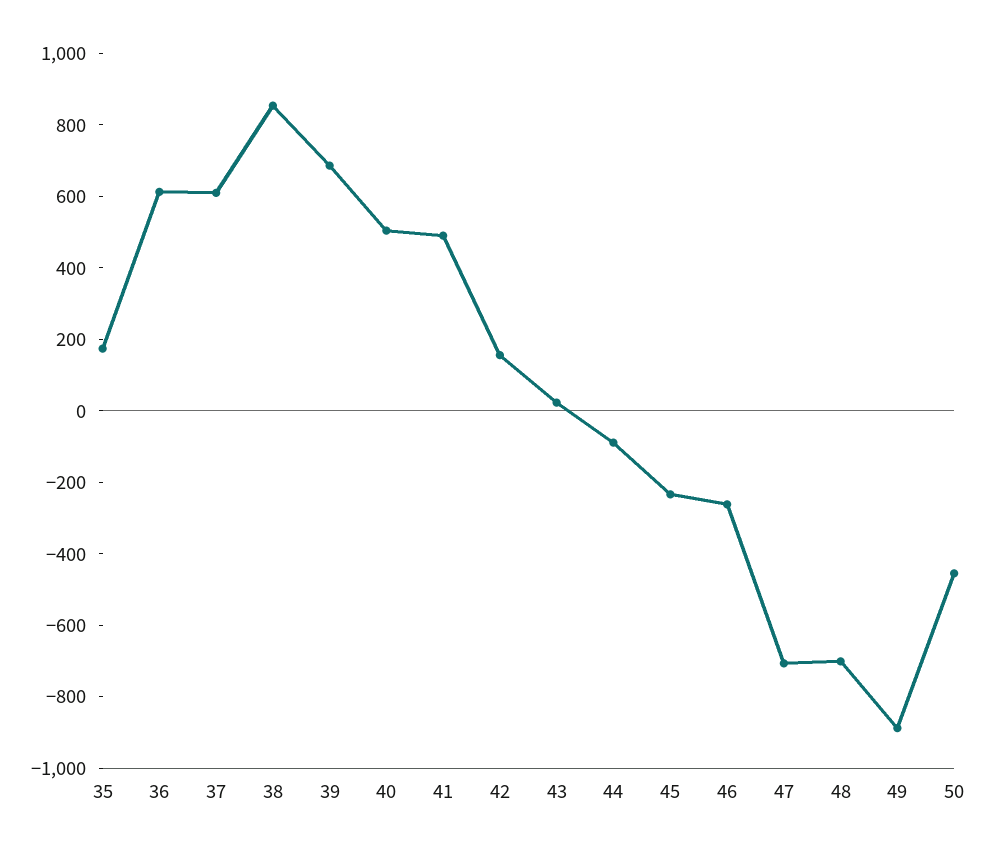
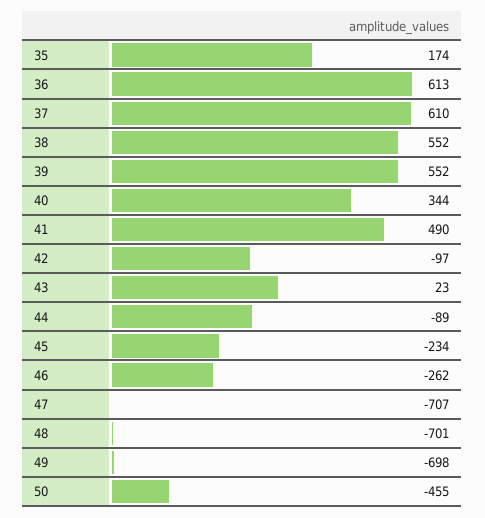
  {
    "35": 174,
    "36": 613,
    "37": 610,
-   "38": 850,
+   "38": 552,
-   "39": 700,
+   "39": 552,
-   "40": 500,
+   "40": 344,
    "41": 490,
-   "42": 150,
+   "42": -97,
    "43": 23,
    "44": -89,
    "45": -234,
    "46": -262,
    "47": -707,
    "48": -701,
-   "49": -900,
+   "49": -698,
    "50": -455
  }

